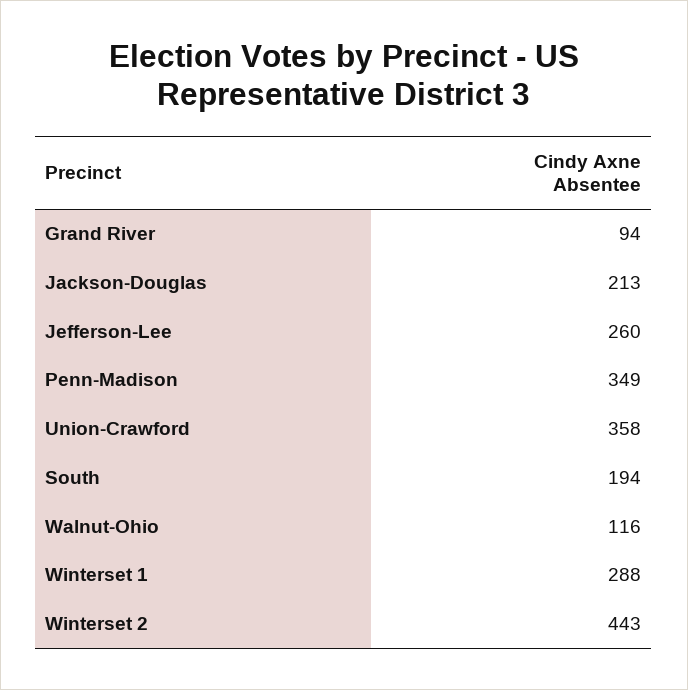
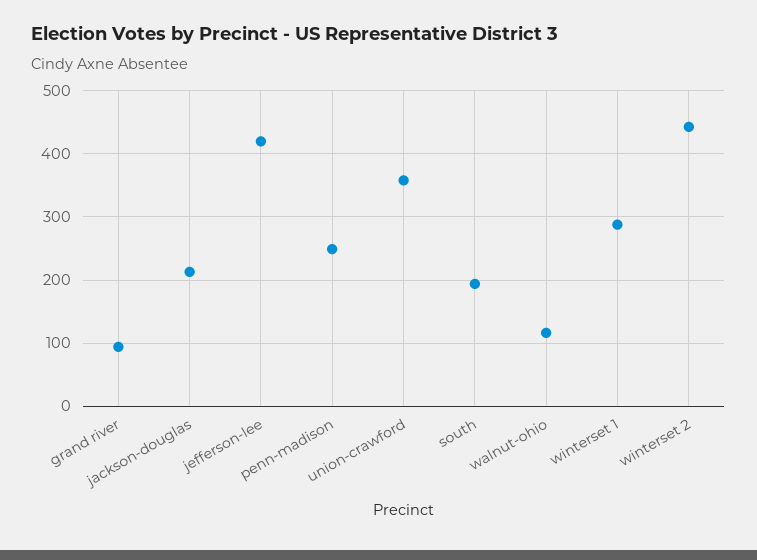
  {
    "Grand River": 94,
    "Jackson-Douglas": 213,
-   "Jefferson-Lee": 260,
+   "Jefferson-Lee": 420,
-   "Penn-Madison": 349,
+   "Penn-Madison": 250,
    "Union-Crawford": 358,
    "South": 194,
    "Walnut-Ohio": 116,
    "Winterset 1": 288,
    "Winterset 2": 443
  }

